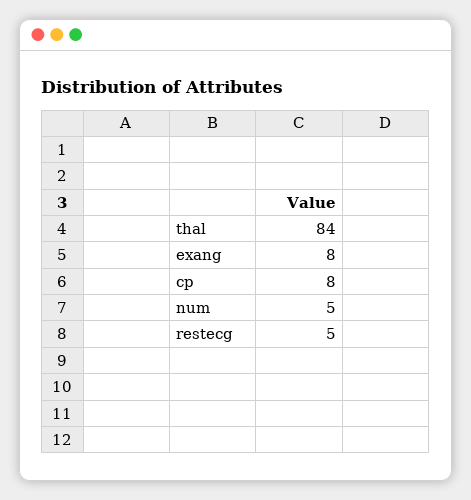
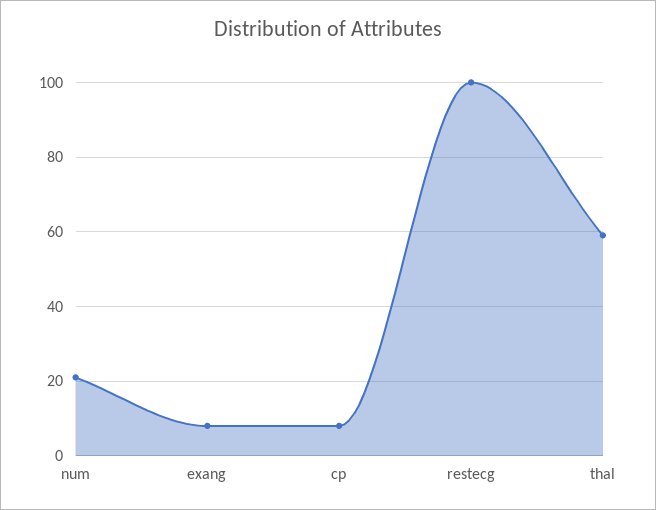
  {
-   "thal": 84,
+   "thal": 60,
    "exang": 8,
    "cp": 8,
-   "num": 5,
+   "num": 20,
-   "restecg": 5
+   "restecg": 100
  }

